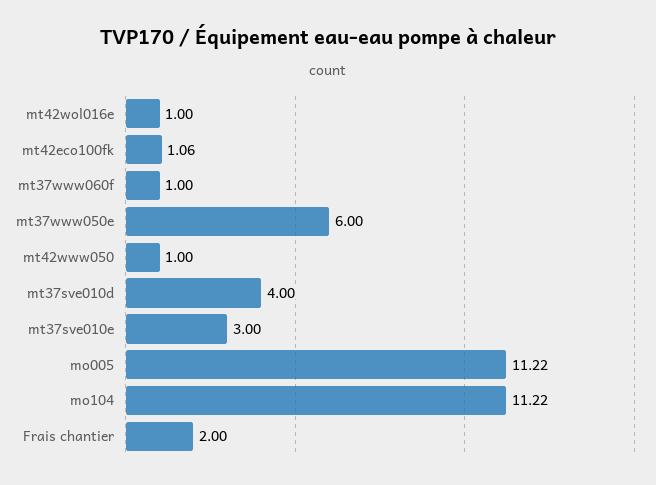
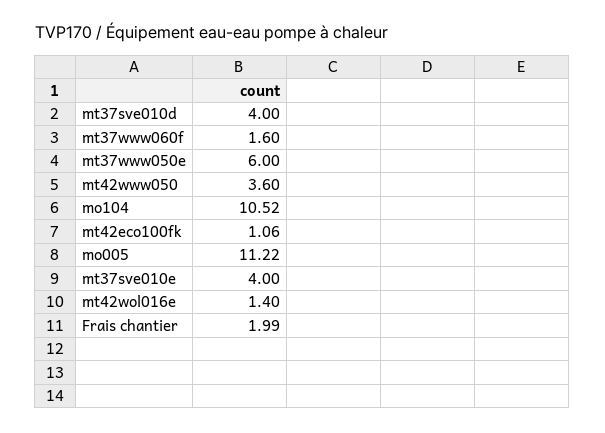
  {
-   "mt42wol016e": 1,
+   "mt42wol016e": 1.4,
    "mt42eco100fk": 1.06,
-   "mt37www060f": 1,
+   "mt37www060f": 1.6,
    "mt37www050e": 6,
-   "mt42www050": 1,
+   "mt42www050": 3.6,
    "mt37sve010d": 4,
-   "mt37sve010e": 3,
+   "mt37sve010e": 4,
    "mo005": 11.22,
-   "mo104": 11.22,
+   "mo104": 10.52,
-   "Frais chantier": 2
+   "Frais chantier": 1.99
  }

